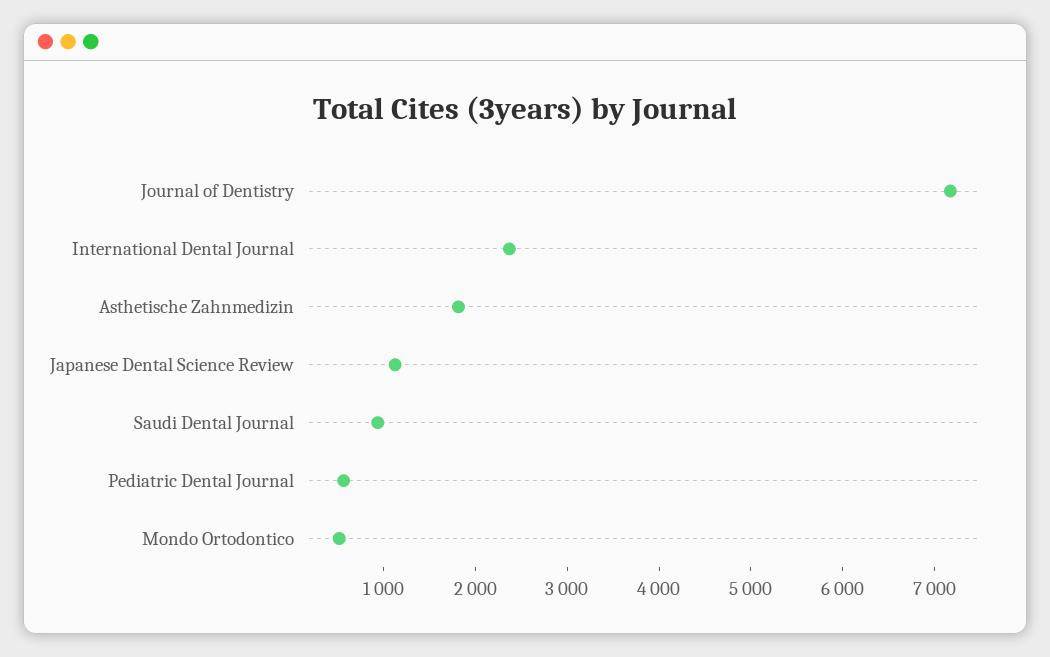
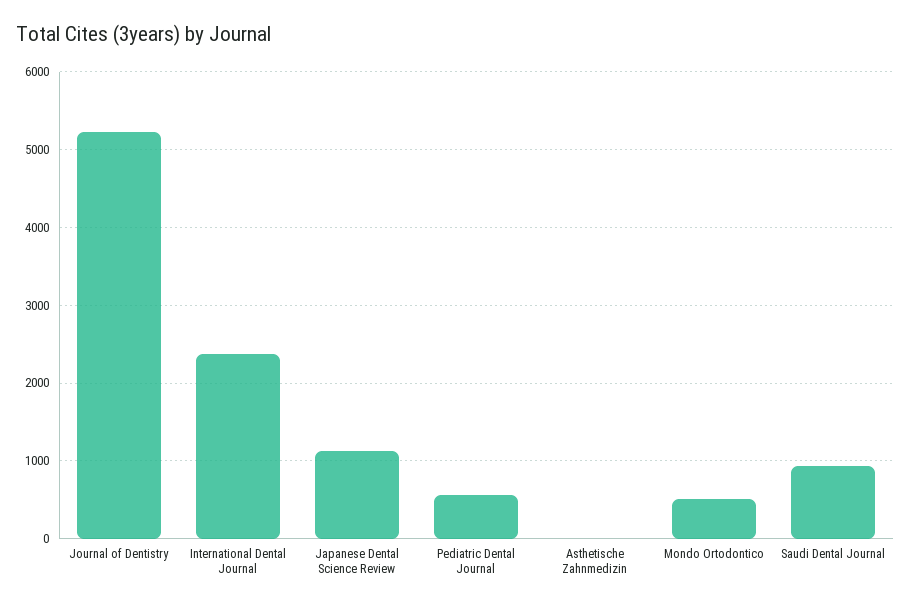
  {
-   "Journal of Dentistry": 7200,
+   "Journal of Dentistry": 5200,
    "International Dental Journal": 2400,
-   "Asthetische Zahnmedizin": 1800,
+   "Asthetische Zahnmedizin": 0,
    "Japanese Dental Science Review": 1100,
    "Saudi Dental Journal": 900,
    "Pediatric Dental Journal": 600,
    "Mondo Ortodontico": 500
  }

